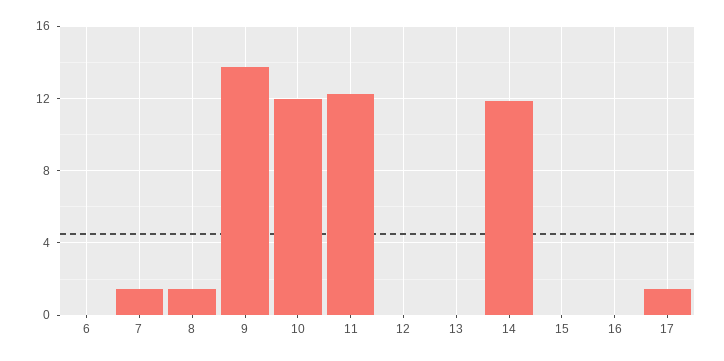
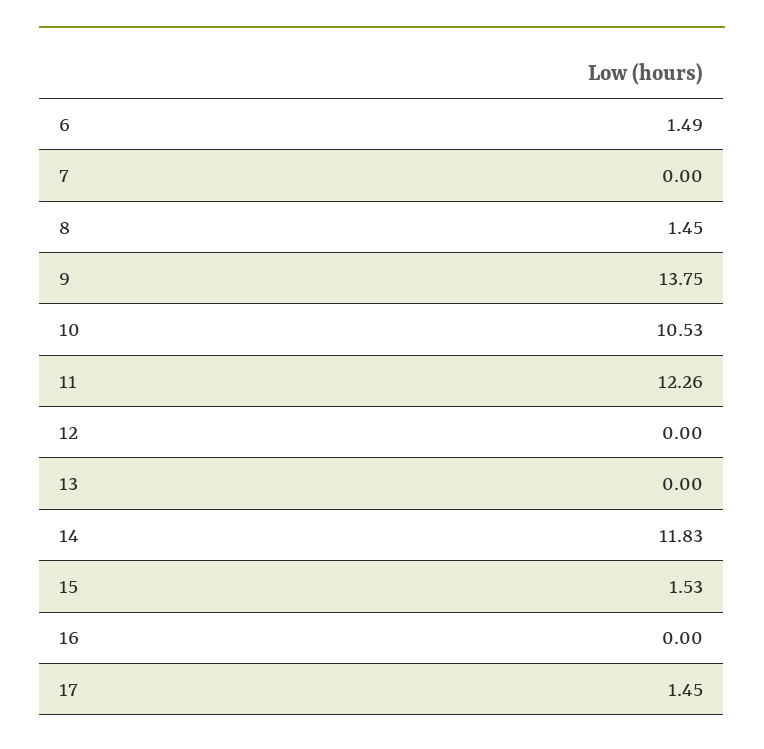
  {
-   "6": 0,
+   "6": 1.49,
-   "7": 1.5,
+   "7": 0,
    "8": 1.45,
    "9": 13.75,
-   "10": 12,
+   "10": 10.53,
    "11": 12.26,
    "12": 0,
    "13": 0,
    "14": 11.83,
-   "15": 0,
+   "15": 1.53,
    "16": 0,
    "17": 1.45
  }

